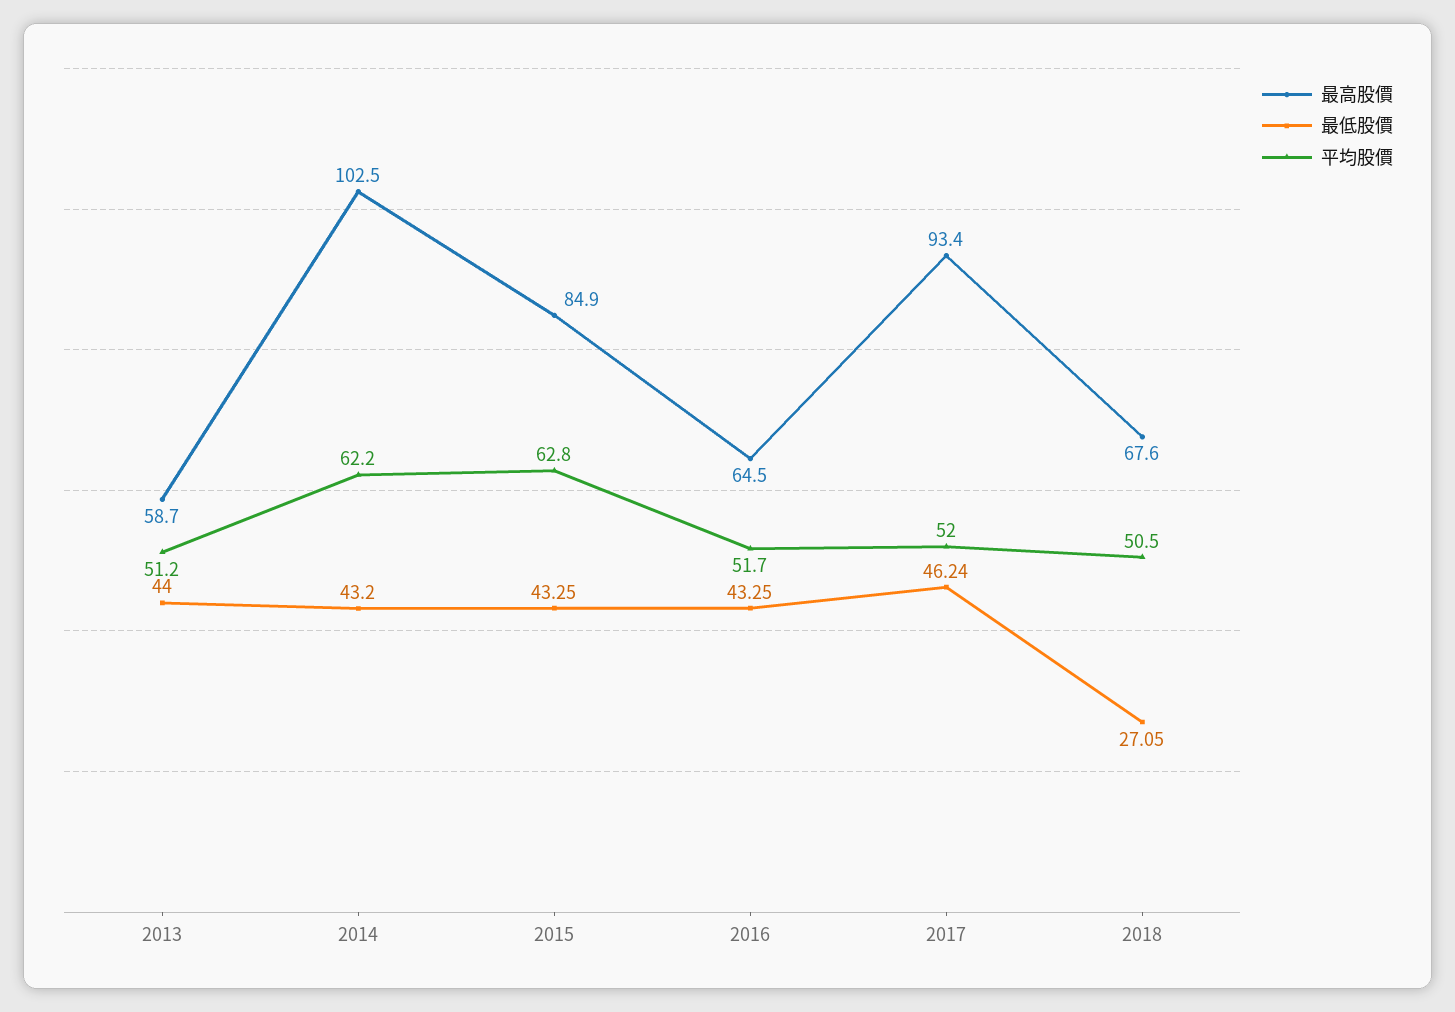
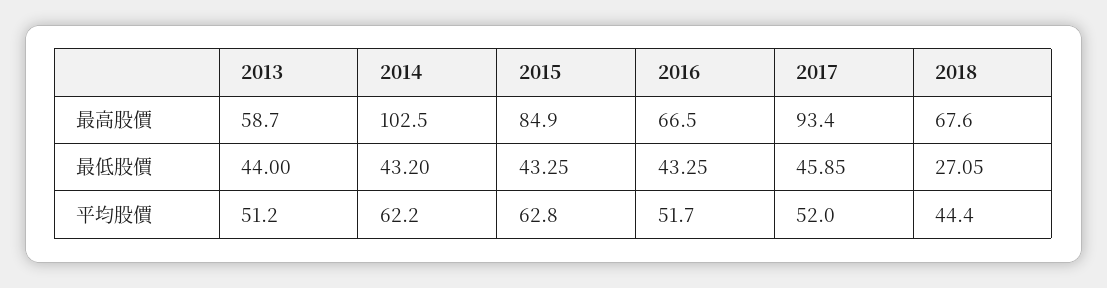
  {
    "最高股價": {
      "2013": 58.7,
      "2014": 102.5,
      "2015": 84.9,
-     "2016": 64.5,
+     "2016": 66.5,
      "2017": 93.4,
      "2018": 67.6
    },
    "最低股價": {
      "2013": 44,
      "2014": 43.2,
      "2015": 43.25,
      "2016": 43.25,
-     "2017": 46.24,
+     "2017": 45.85,
      "2018": 27.05
    },
    "平均股價": {
      "2013": 51.2,
      "2014": 62.2,
      "2015": 62.8,
      "2016": 51.7,
      "2017": 52,
-     "2018": 50.5
+     "2018": 44.4
    }
  }

